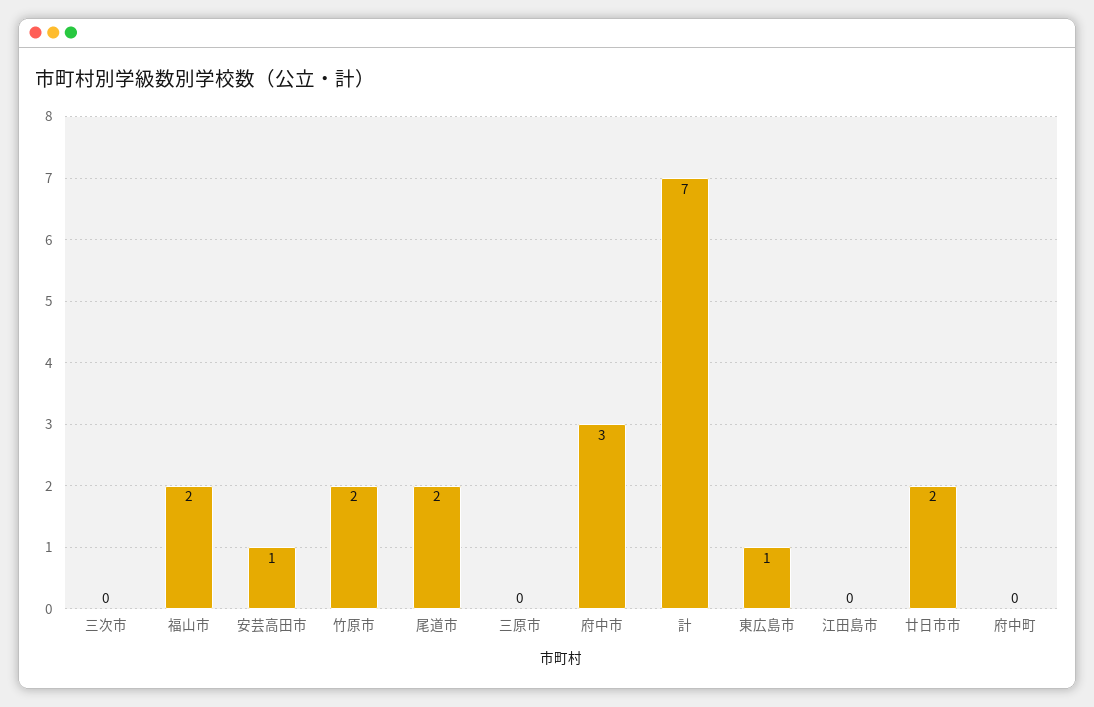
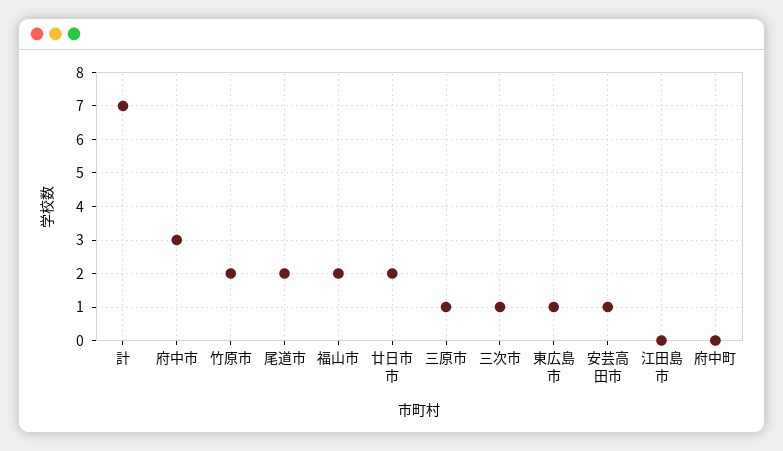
  {
-   "三次市": 0,
+   "三次市": 1,
    "福山市": 2,
    "安芸高田市": 1,
    "竹原市": 2,
    "尾道市": 2,
-   "三原市": 0,
+   "三原市": 1,
    "府中市": 3,
    "計": 7,
    "東広島市": 1,
    "江田島市": 0,
    "廿日市市": 2,
    "府中町": 0
  }

